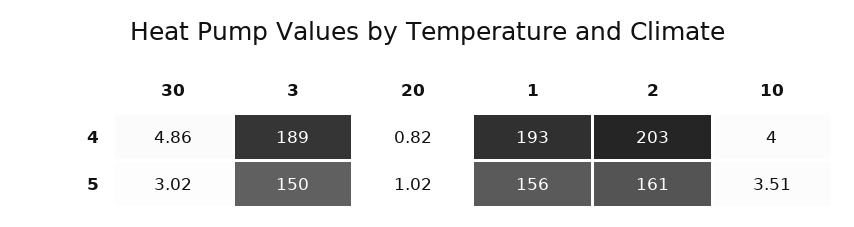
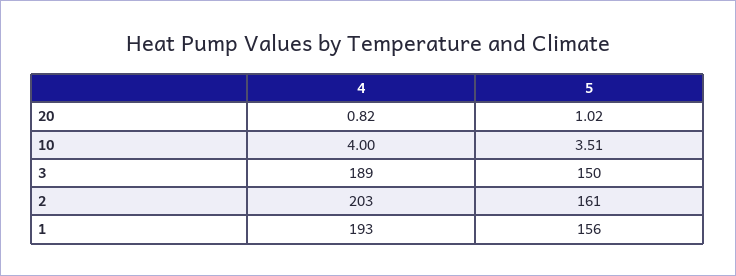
  {
-   "30": {
-     "4": 4.86,
-     "5": 3.02
-   },
    "3": {
      "4": 189,
      "5": 150
    },
    "20": {
      "4": 0.82,
      "5": 1.02
    },
    "1": {
      "4": 193,
      "5": 156
    },
    "2": {
      "4": 203,
      "5": 161
    },
    "10": {
      "4": 4,
      "5": 3.51
    }
  }

